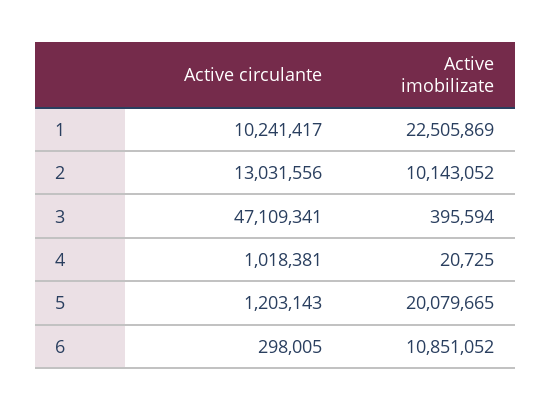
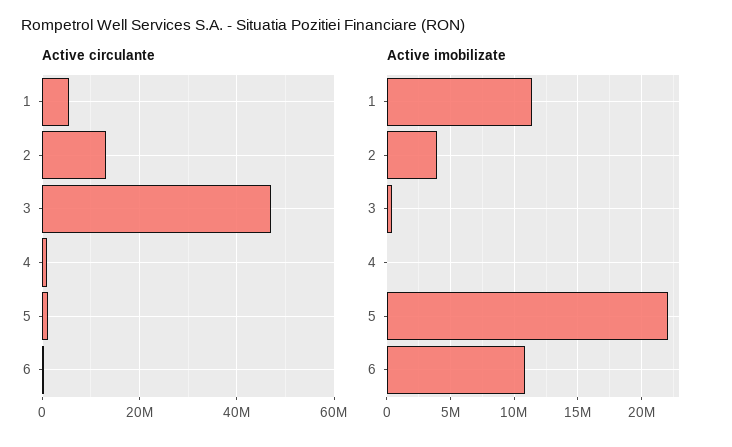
  {
    "Active circulante": {
-     "1": 10241417,
+     "1": 6000000,
      "2": 13031556,
      "3": 47109341,
      "4": 1018381,
      "5": 1203143,
      "6": 298005
    },
    "Active imobilizate": {
-     "1": 22505869,
+     "1": 11500000,
-     "2": 10143052,
+     "2": 4000000,
      "3": 395594,
      "4": 20725,
-     "5": 20079665,
+     "5": 22000000,
      "6": 10851052
    }
  }

